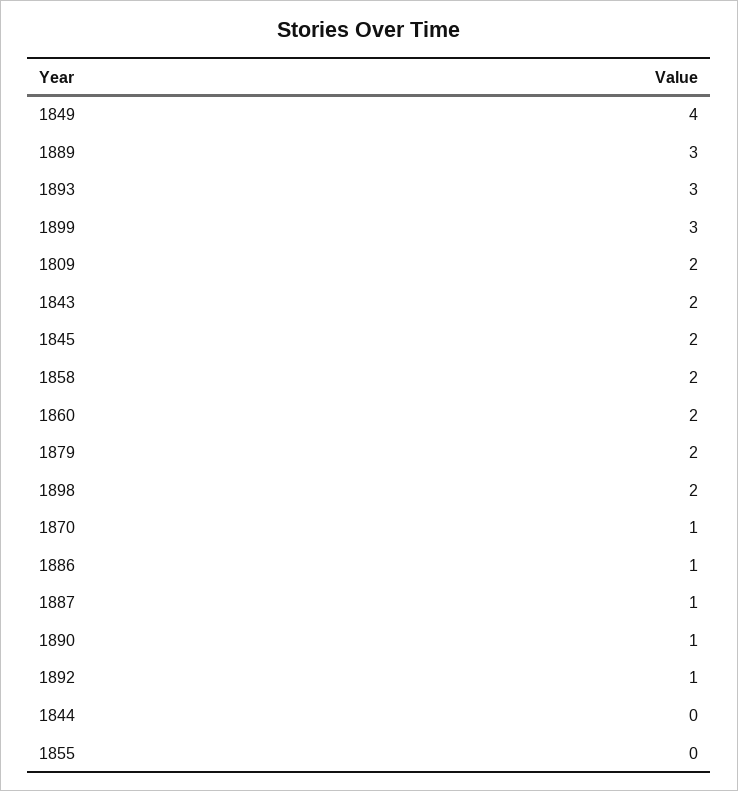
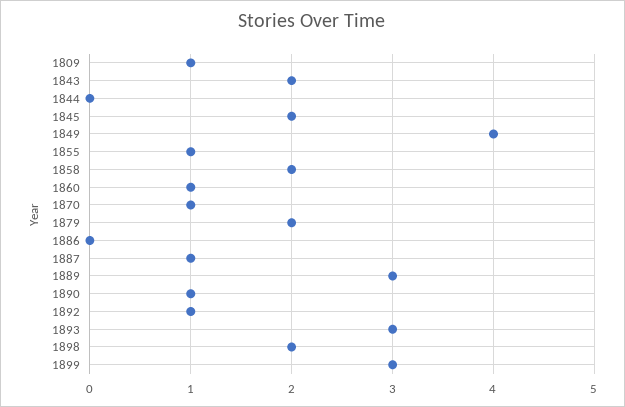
  {
    "1849": 4,
    "1889": 3,
    "1893": 3,
    "1899": 3,
-   "1809": 2,
+   "1809": 1,
    "1843": 2,
    "1845": 2,
    "1858": 2,
-   "1860": 2,
+   "1860": 1,
    "1879": 2,
    "1898": 2,
    "1870": 1,
-   "1886": 1,
+   "1886": 0,
    "1887": 1,
    "1890": 1,
    "1892": 1,
    "1844": 0,
-   "1855": 0
+   "1855": 1
  }

